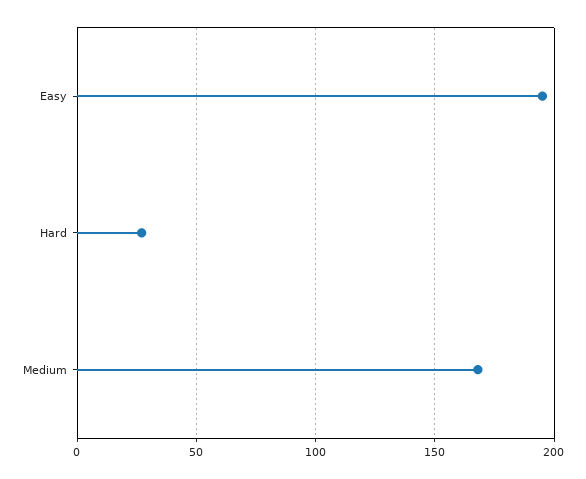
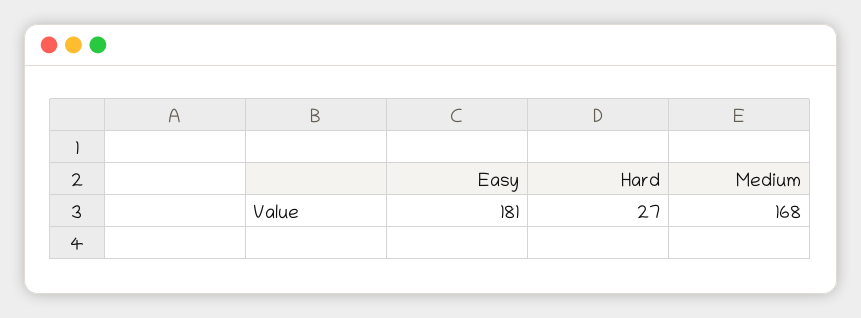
  {
-   "Easy": 195,
+   "Easy": 181,
    "Hard": 27,
    "Medium": 168
  }

